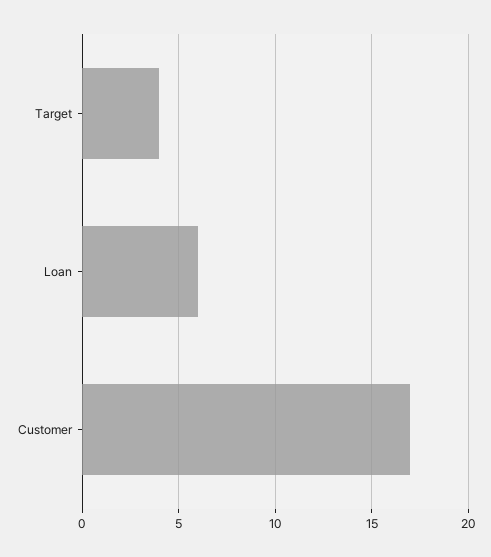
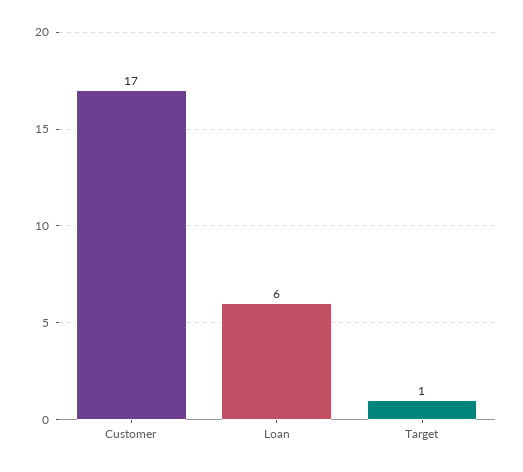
  {
-   "Target": 4,
+   "Target": 1,
    "Loan": 6,
    "Customer": 17
  }

